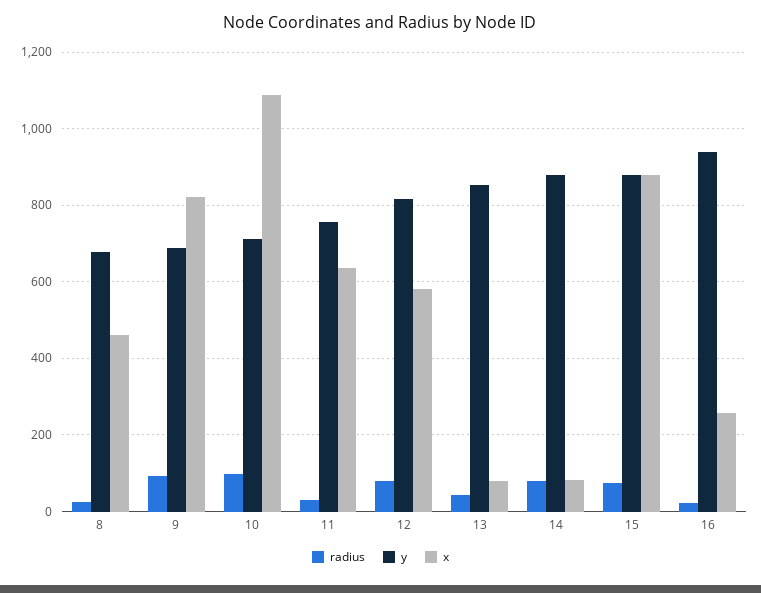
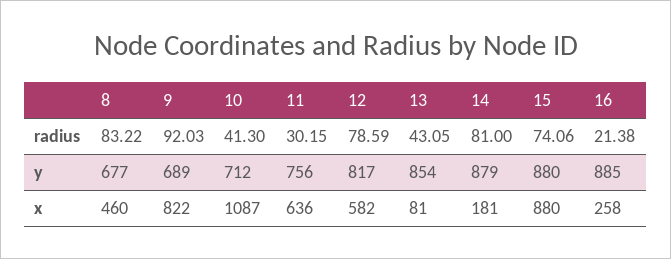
  {
    "radius": {
-     "8": 20,
+     "8": 83.22,
      "9": 92.03,
-     "10": 100,
+     "10": 41.3,
      "11": 30.15,
      "12": 78.59,
      "13": 43.05,
      "14": 81,
      "15": 74.06,
      "16": 21.38
    },
    "y": {
      "8": 677,
      "9": 689,
      "10": 712,
      "11": 756,
      "12": 817,
      "13": 854,
      "14": 879,
      "15": 880,
-     "16": 940
+     "16": 885
    },
    "x": {
      "8": 460,
      "9": 822,
      "10": 1087,
      "11": 636,
      "12": 582,
      "13": 81,
-     "14": 80,
+     "14": 181,
      "15": 880,
      "16": 258
    }
  }

